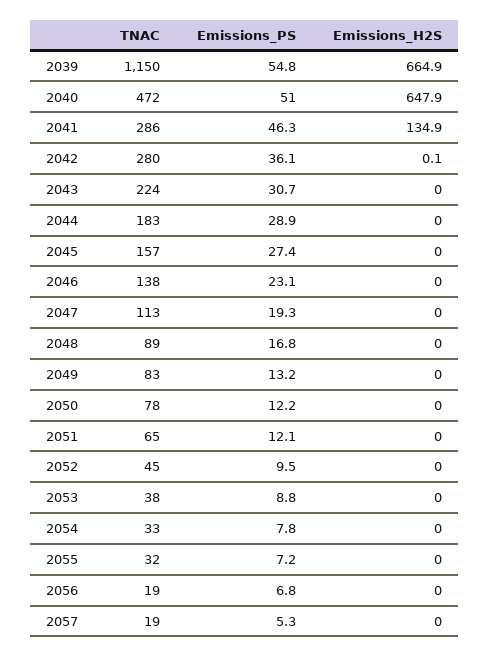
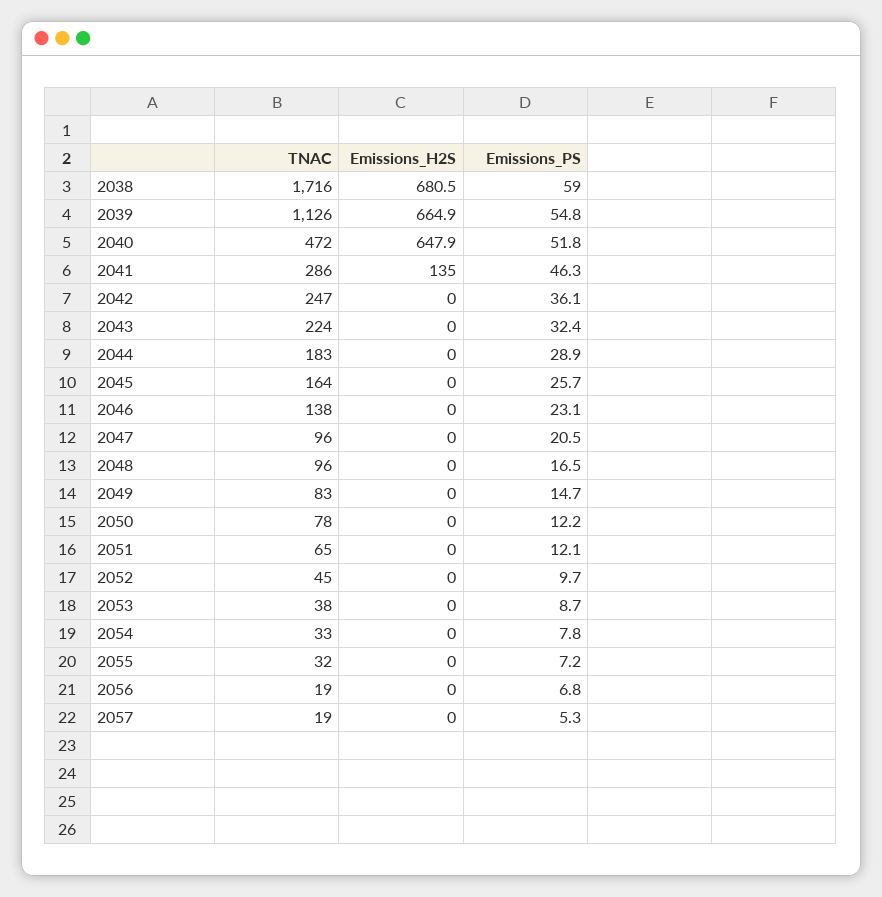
  {
    "TNAC": {
-     "2039": 1150,
+     "2039": 1126,
      "2040": 472,
      "2041": 286,
-     "2042": 280,
+     "2042": 247,
      "2043": 224,
      "2044": 183,
-     "2045": 157,
+     "2045": 164,
      "2046": 138,
-     "2047": 113,
+     "2047": 96,
-     "2048": 89,
+     "2048": 96,
      "2049": 83,
      "2050": 78,
      "2051": 65,
      "2052": 45,
      "2053": 38,
      "2054": 33,
      "2055": 32,
      "2056": 19,
-     "2057": 19
+     "2057": 19,
+     "2038": 1716
    },
    "Emissions_PS": {
      "2039": 54.8,
-     "2040": 51,
+     "2040": 51.8,
      "2041": 46.3,
      "2042": 36.1,
-     "2043": 30.7,
+     "2043": 32.4,
      "2044": 28.9,
-     "2045": 27.4,
+     "2045": 25.7,
      "2046": 23.1,
-     "2047": 19.3,
+     "2047": 20.5,
-     "2048": 16.8,
+     "2048": 16.5,
-     "2049": 13.2,
+     "2049": 14.7,
      "2050": 12.2,
      "2051": 12.1,
-     "2052": 9.5,
+     "2052": 9.7,
-     "2053": 8.8,
+     "2053": 8.7,
      "2054": 7.8,
      "2055": 7.2,
      "2056": 6.8,
-     "2057": 5.3
+     "2057": 5.3,
+     "2038": 59
    },
    "Emissions_H2S": {
      "2039": 664.9,
      "2040": 647.9,
-     "2041": 134.9,
+     "2041": 135,
-     "2042": 0.1,
+     "2042": 0,
      "2043": 0,
      "2044": 0,
      "2045": 0,
      "2046": 0,
      "2047": 0,
      "2048": 0,
      "2049": 0,
      "2050": 0,
      "2051": 0,
      "2052": 0,
      "2053": 0,
      "2054": 0,
      "2055": 0,
      "2056": 0,
-     "2057": 0
+     "2057": 0,
+     "2038": 680.5
    }
  }

